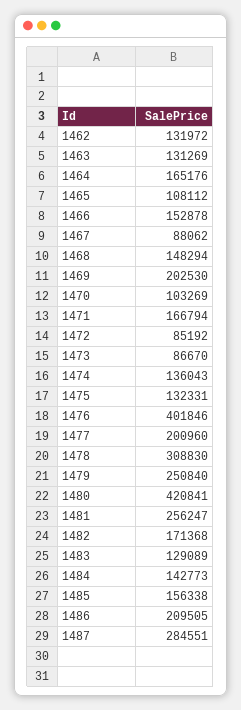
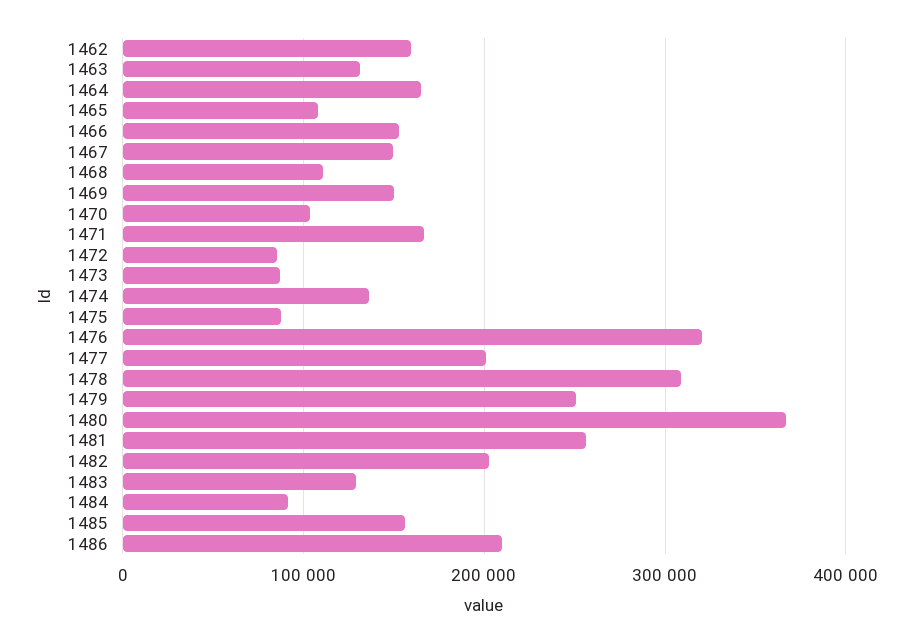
  {
-   "1462": 131972,
+   "1462": 160000,
    "1463": 131269,
    "1464": 165176,
    "1465": 108112,
    "1466": 152878,
-   "1467": 88062,
+   "1467": 150000,
-   "1468": 148294,
+   "1468": 110000,
-   "1469": 202530,
+   "1469": 150000,
    "1470": 103269,
    "1471": 166794,
    "1472": 85192,
    "1473": 86670,
    "1474": 136043,
-   "1475": 132331,
+   "1475": 90000,
-   "1476": 401846,
+   "1476": 320000,
    "1477": 200960,
    "1478": 308830,
    "1479": 250840,
-   "1480": 420841,
+   "1480": 370000,
    "1481": 256247,
-   "1482": 171368,
+   "1482": 200000,
    "1483": 129089,
-   "1484": 142773,
+   "1484": 90000,
    "1485": 156338,
-   "1486": 209505,
+   "1486": 209505
-   "1487": 284551
  }

